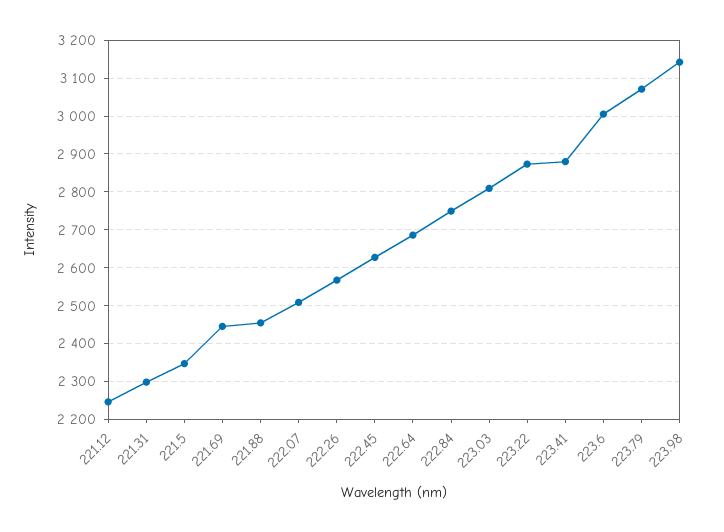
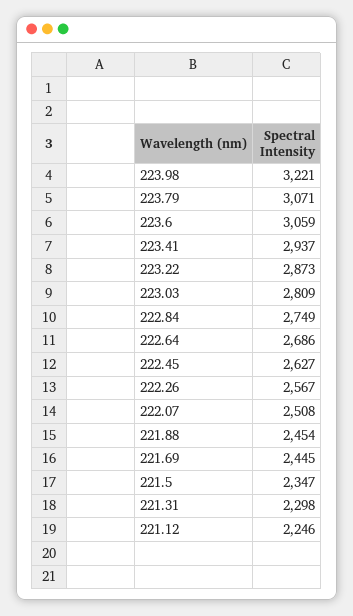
  {
    "221.12": 2246,
    "221.31": 2298,
    "221.5": 2347,
    "221.69": 2445,
    "221.88": 2454,
    "222.07": 2508,
    "222.26": 2567,
    "222.45": 2627,
    "222.64": 2686,
    "222.84": 2749,
    "223.03": 2809,
    "223.22": 2873,
-   "223.41": 2880,
+   "223.41": 2937,
-   "223.6": 3000,
+   "223.6": 3059,
    "223.79": 3071,
-   "223.98": 3140
+   "223.98": 3221
  }

